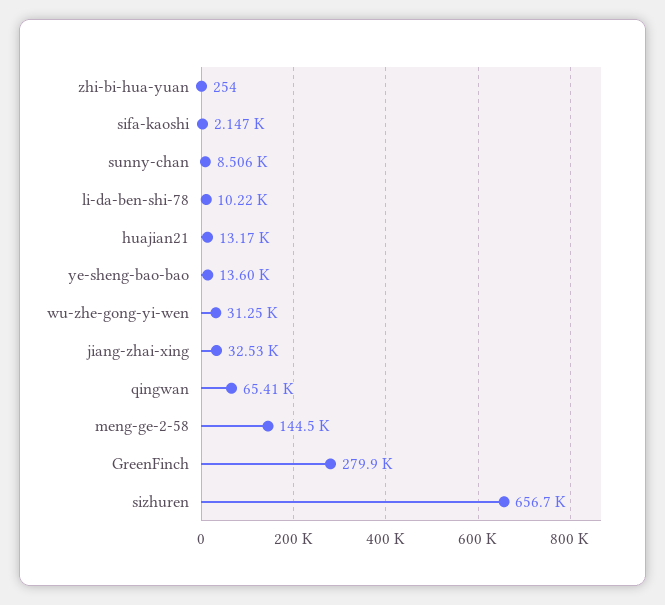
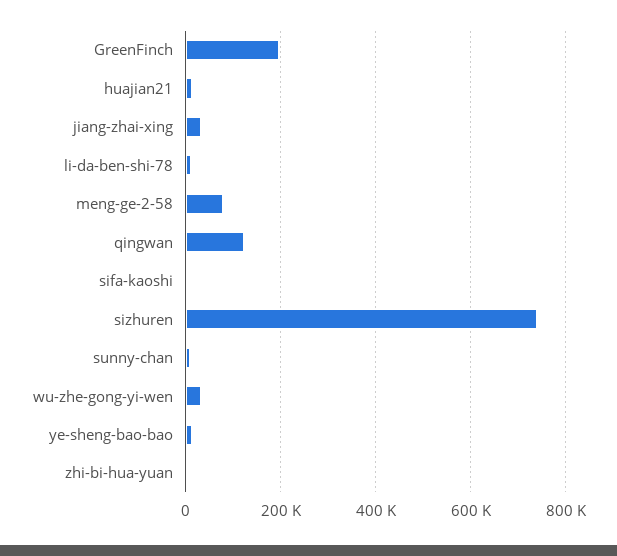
  {
    "zhi-bi-hua-yuan": 254,
    "sifa-kaoshi": 2147,
    "sunny-chan": 8506,
    "li-da-ben-shi-78": 10220,
    "huajian21": 13170,
    "ye-sheng-bao-bao": 13600,
    "wu-zhe-gong-yi-wen": 31250,
    "jiang-zhai-xing": 32530,
-   "qingwan": 65410,
+   "qingwan": 120000,
-   "meng-ge-2-58": 144500,
+   "meng-ge-2-58": 80000,
-   "GreenFinch": 279900,
+   "GreenFinch": 200000,
-   "sizhuren": 656700
+   "sizhuren": 740000
  }

